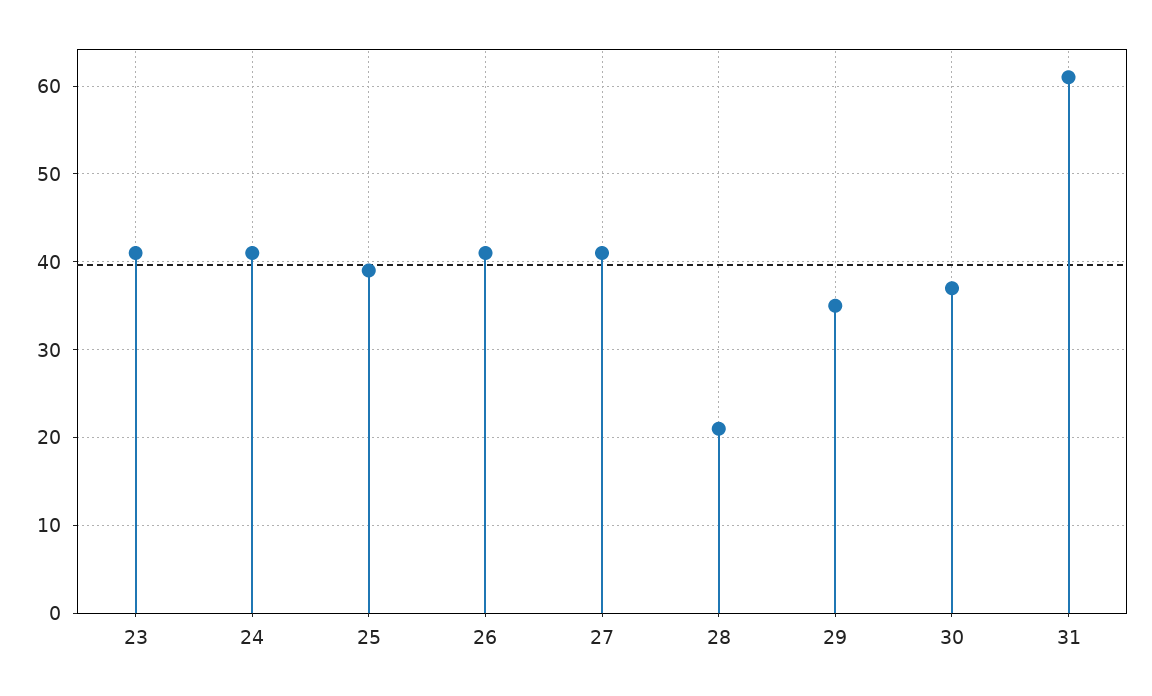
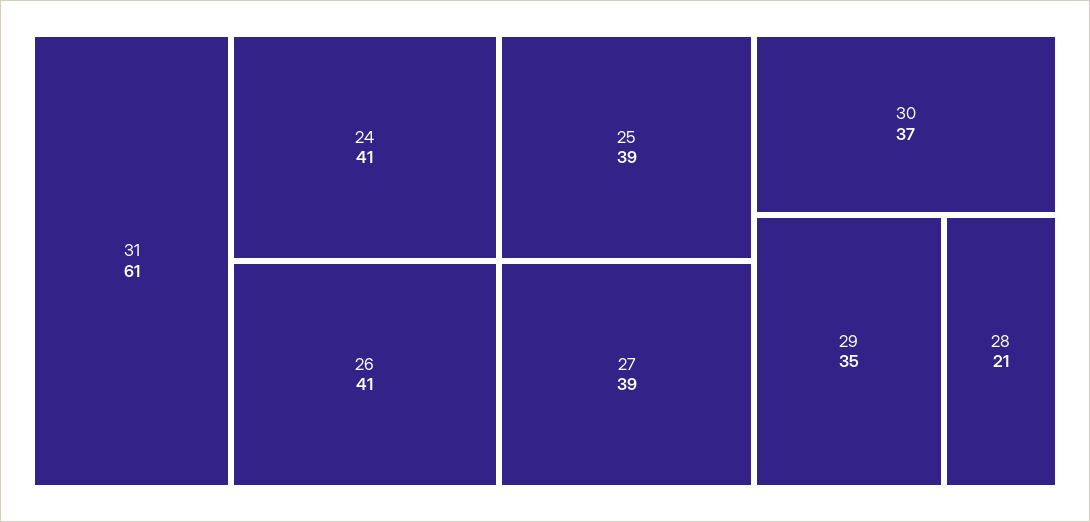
  {
-   "23": 41,
    "24": 41,
    "25": 39,
    "26": 41,
-   "27": 41,
+   "27": 39,
    "28": 21,
    "29": 35,
    "30": 37,
    "31": 61
  }

